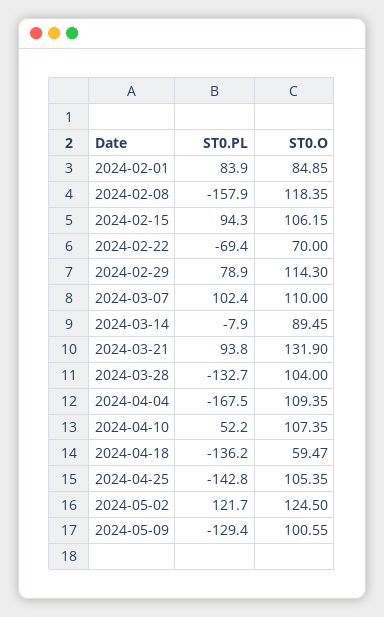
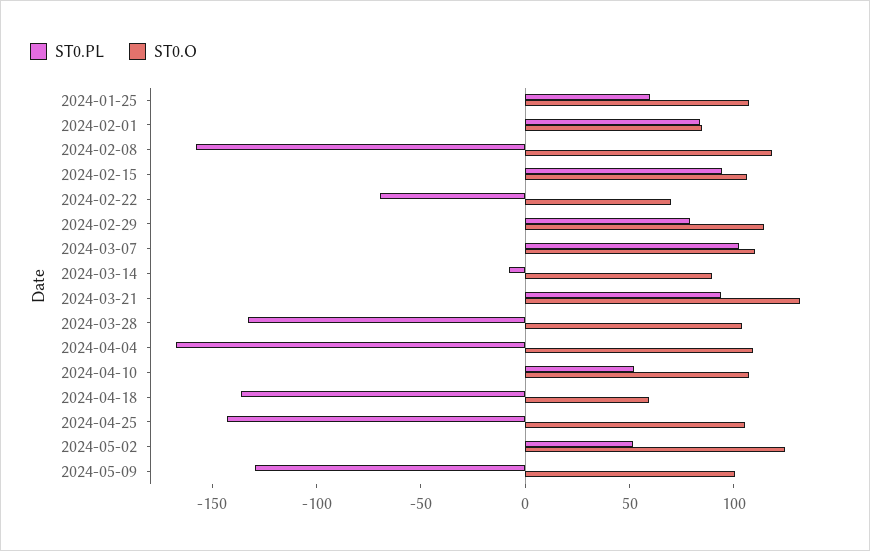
  {
    "ST0.PL": {
      "2024-02-01": 83.9,
      "2024-02-08": -157.9,
      "2024-02-15": 94.3,
      "2024-02-22": -69.4,
      "2024-02-29": 78.9,
      "2024-03-07": 102.4,
      "2024-03-14": -7.9,
      "2024-03-21": 93.8,
      "2024-03-28": -132.7,
      "2024-04-04": -167.5,
      "2024-04-10": 52.2,
      "2024-04-18": -136.2,
      "2024-04-25": -142.8,
-     "2024-05-02": 121.7,
+     "2024-05-02": 50,
-     "2024-05-09": -129.4
+     "2024-05-09": -129.4,
+     "2024-01-25": 60
    },
    "ST0.O": {
      "2024-02-01": 84.85,
      "2024-02-08": 118.35,
      "2024-02-15": 106.15,
      "2024-02-22": 70,
      "2024-02-29": 114.3,
      "2024-03-07": 110,
      "2024-03-14": 89.45,
      "2024-03-21": 131.9,
      "2024-03-28": 104,
      "2024-04-04": 109.35,
      "2024-04-10": 107.35,
      "2024-04-18": 59.47,
      "2024-04-25": 105.35,
      "2024-05-02": 124.5,
-     "2024-05-09": 100.55
+     "2024-05-09": 100.55,
+     "2024-01-25": 110
    }
  }

